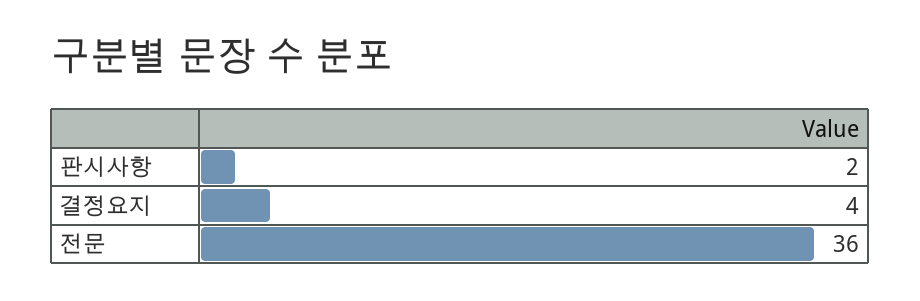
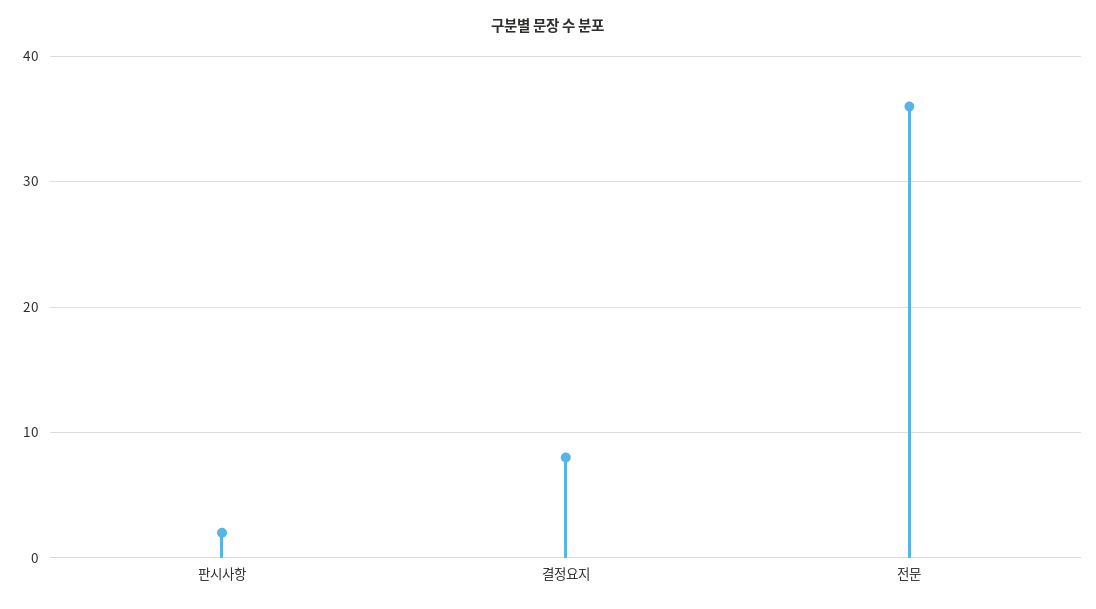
  {
    "판시사항": 2,
-   "결정요지": 4,
+   "결정요지": 8,
    "전문": 36
  }

